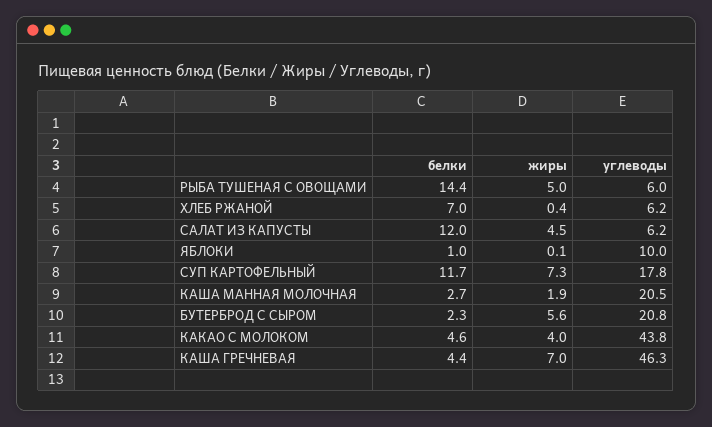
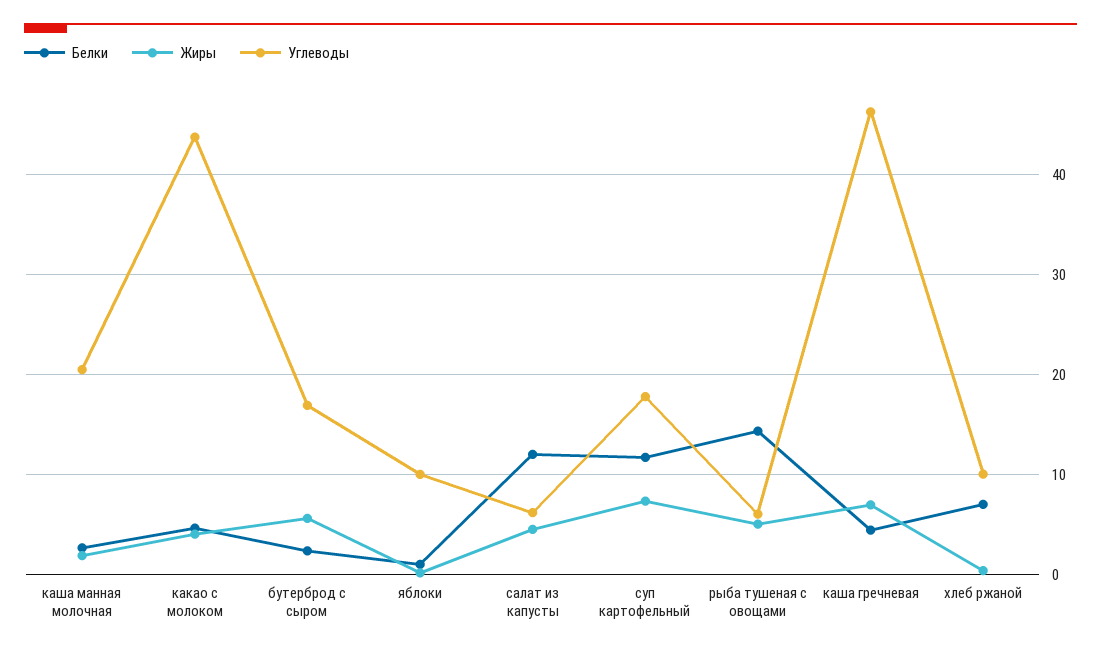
  {
    "белки": {
      "РЫБА ТУШЕНАЯ С ОВОЩАМИ": 14.4,
      "ХЛЕБ РЖАНОЙ": 7,
      "САЛАТ ИЗ КАПУСТЫ": 12,
      "ЯБЛОКИ": 1,
      "СУП КАРТОФЕЛЬНЫЙ": 11.7,
      "КАША МАННАЯ МОЛОЧНАЯ": 2.7,
      "БУТЕРБРОД С СЫРОМ": 2.3,
      "КАКАО С МОЛОКОМ": 4.6,
      "КАША ГРЕЧНЕВАЯ": 4.4
    },
    "жиры": {
      "РЫБА ТУШЕНАЯ С ОВОЩАМИ": 5,
      "ХЛЕБ РЖАНОЙ": 0.4,
      "САЛАТ ИЗ КАПУСТЫ": 4.5,
      "ЯБЛОКИ": 0.1,
      "СУП КАРТОФЕЛЬНЫЙ": 7.3,
      "КАША МАННАЯ МОЛОЧНАЯ": 1.9,
      "БУТЕРБРОД С СЫРОМ": 5.6,
      "КАКАО С МОЛОКОМ": 4,
      "КАША ГРЕЧНЕВАЯ": 7
    },
    "углеводы": {
      "РЫБА ТУШЕНАЯ С ОВОЩАМИ": 6,
-     "ХЛЕБ РЖАНОЙ": 6.2,
+     "ХЛЕБ РЖАНОЙ": 10,
      "САЛАТ ИЗ КАПУСТЫ": 6.2,
      "ЯБЛОКИ": 10,
      "СУП КАРТОФЕЛЬНЫЙ": 17.8,
      "КАША МАННАЯ МОЛОЧНАЯ": 20.5,
-     "БУТЕРБРОД С СЫРОМ": 20.8,
+     "БУТЕРБРОД С СЫРОМ": 17,
      "КАКАО С МОЛОКОМ": 43.8,
      "КАША ГРЕЧНЕВАЯ": 46.3
    }
  }

